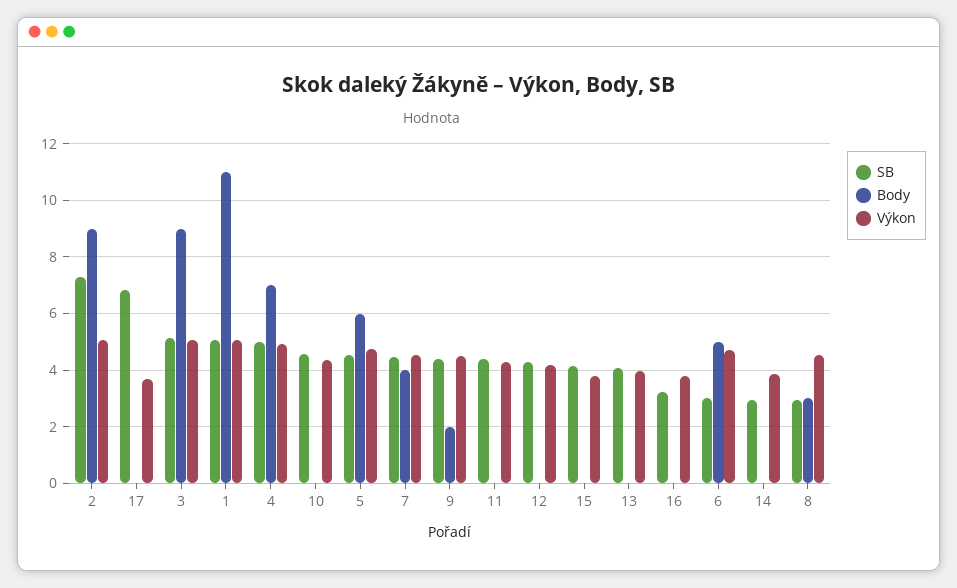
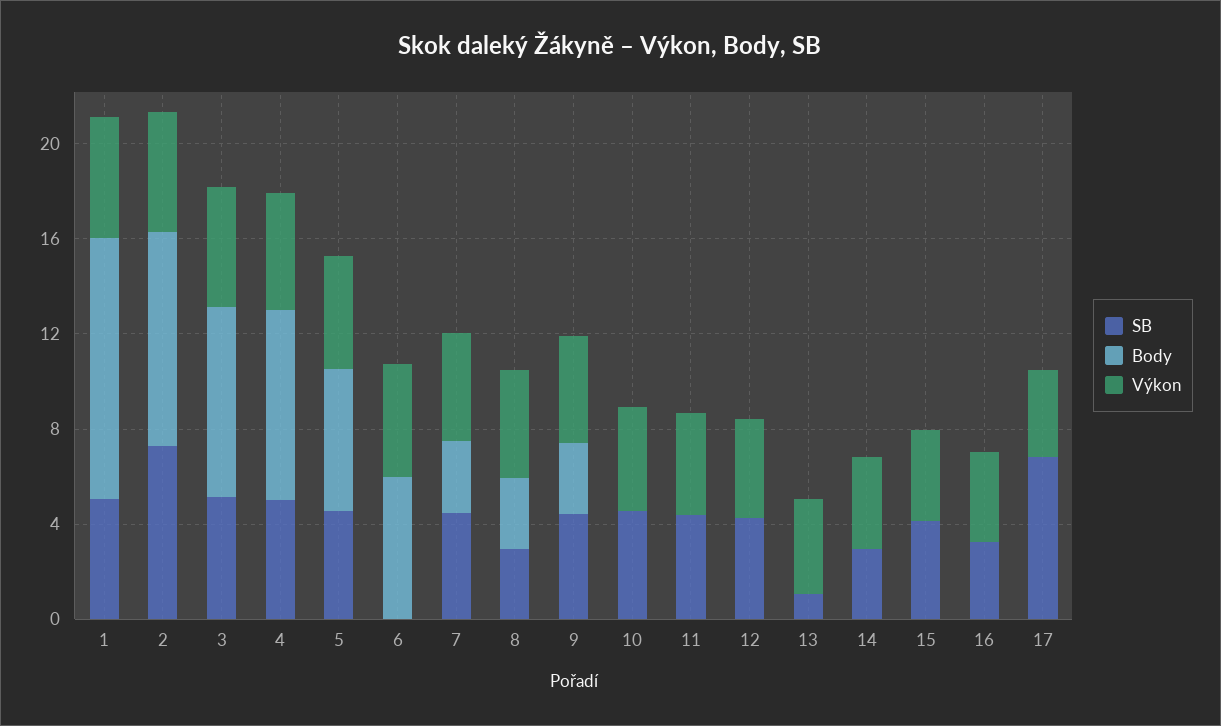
  {
    "SB": {
      "2": 7.25,
      "17": 6.75,
      "3": 5.25,
      "1": 5,
      "4": 5,
      "10": 4.5,
      "5": 4.5,
      "7": 4.5,
      "9": 4.5,
      "11": 4.5,
      "12": 4.25,
      "15": 4.25,
-     "13": 4,
+     "13": 1,
      "16": 3.25,
-     "6": 3,
+     "6": 0,
      "14": 3,
      "8": 3
    },
    "Body": {
      "2": 9,
      "17": 0,
-     "3": 9,
+     "3": 8,
      "1": 11,
-     "4": 7,
+     "4": 8,
      "10": 0,
      "5": 6,
-     "7": 4,
+     "7": 3,
-     "9": 2,
+     "9": 3,
      "11": 0,
      "12": 0,
      "15": 0,
      "13": 0,
      "16": 0,
-     "6": 5,
+     "6": 6,
      "14": 0,
      "8": 3
    },
    "Výkon": {
      "2": 5,
      "17": 3.75,
      "3": 5,
      "1": 5,
      "4": 5,
      "10": 4.25,
      "5": 4.75,
      "7": 4.5,
      "9": 4.5,
      "11": 4.25,
      "12": 4.25,
      "15": 3.75,
      "13": 4,
      "16": 3.75,
      "6": 4.75,
      "14": 3.75,
      "8": 4.5
    }
  }

